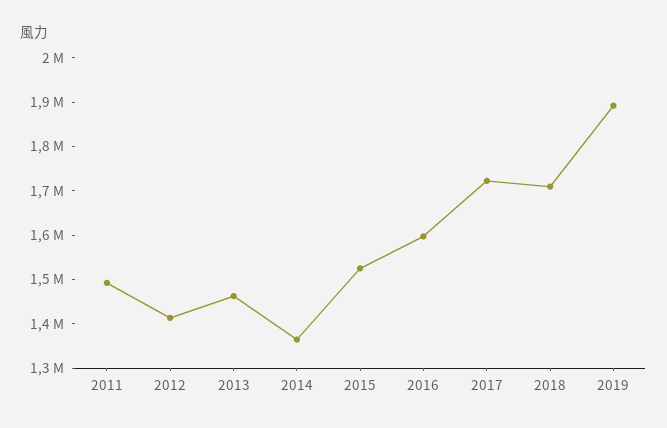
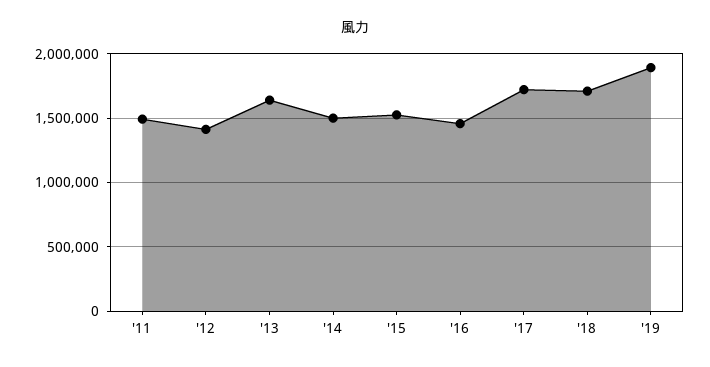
  {
    "2011": 1500000,
    "2012": 1420000,
-   "2013": 1460000,
+   "2013": 1650000,
-   "2014": 1360000,
+   "2014": 1500000,
    "2015": 1520000,
-   "2016": 1600000,
+   "2016": 1450000,
    "2017": 1720000,
    "2018": 1700000,
    "2019": 1900000
  }

